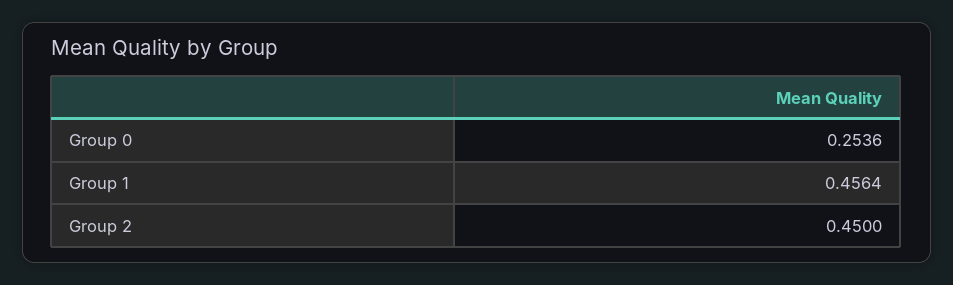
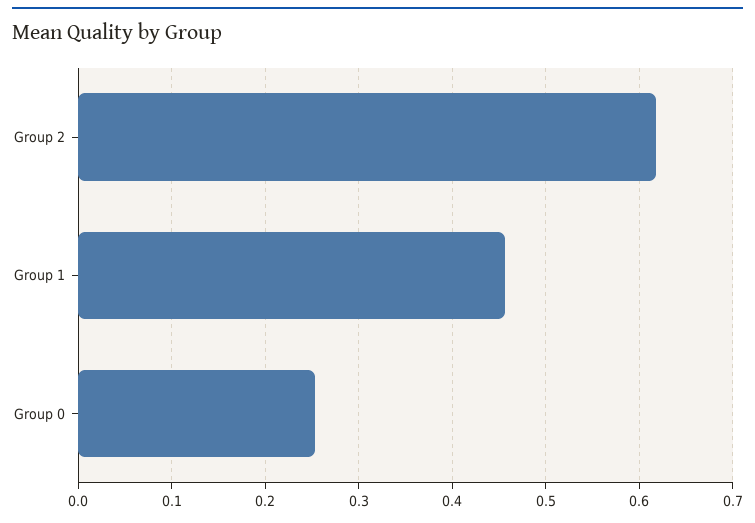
  {
    "Group 0": 0.2536,
    "Group 1": 0.4564,
-   "Group 2": 0.45
+   "Group 2": 0.62
  }

